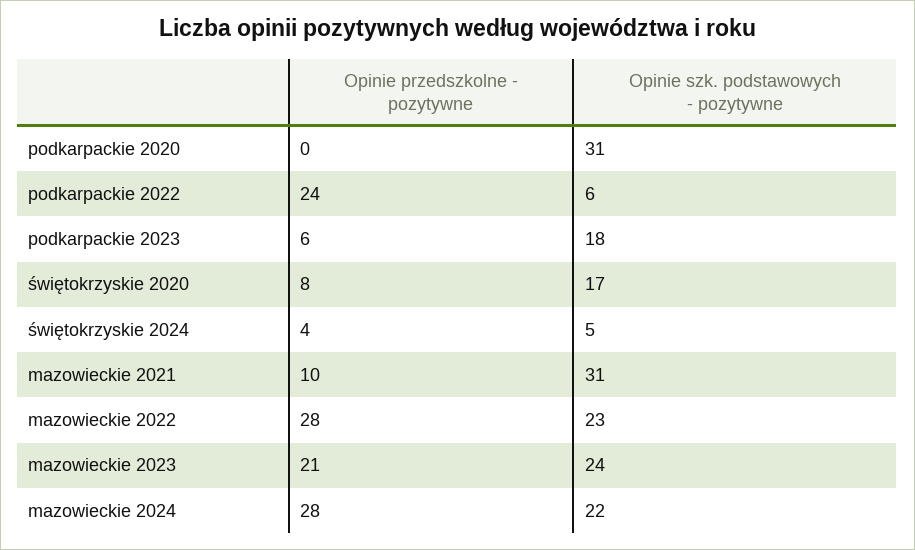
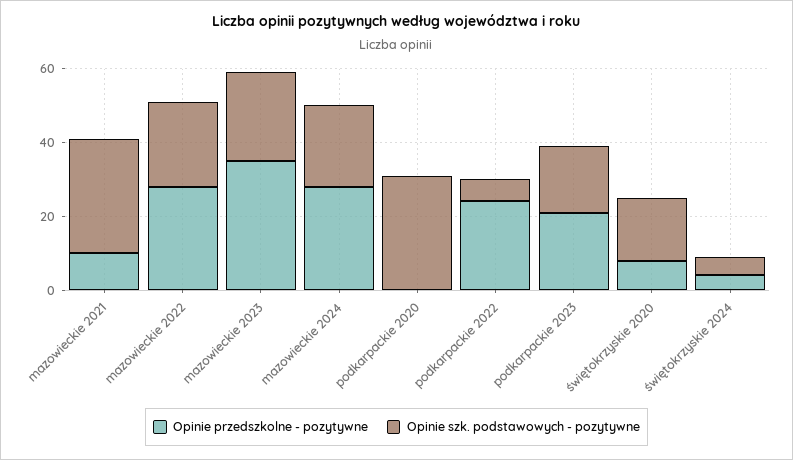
  {
    "Opinie przedszkolne - pozytywne": {
      "podkarpackie 2020": 0,
      "podkarpackie 2022": 24,
-     "podkarpackie 2023": 6,
+     "podkarpackie 2023": 20,
      "świętokrzyskie 2020": 8,
      "świętokrzyskie 2024": 4,
      "mazowieckie 2021": 10,
      "mazowieckie 2022": 28,
-     "mazowieckie 2023": 21,
+     "mazowieckie 2023": 35,
      "mazowieckie 2024": 28
    },
    "Opinie szk. podstawowych - pozytywne": {
      "podkarpackie 2020": 31,
      "podkarpackie 2022": 6,
      "podkarpackie 2023": 18,
      "świętokrzyskie 2020": 17,
      "świętokrzyskie 2024": 5,
      "mazowieckie 2021": 31,
      "mazowieckie 2022": 23,
      "mazowieckie 2023": 24,
      "mazowieckie 2024": 22
    }
  }

